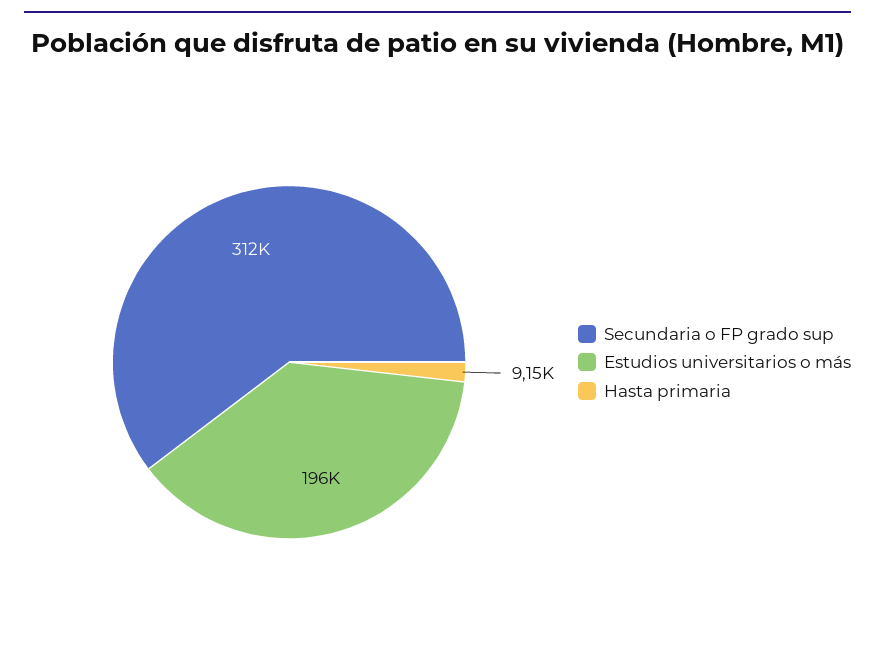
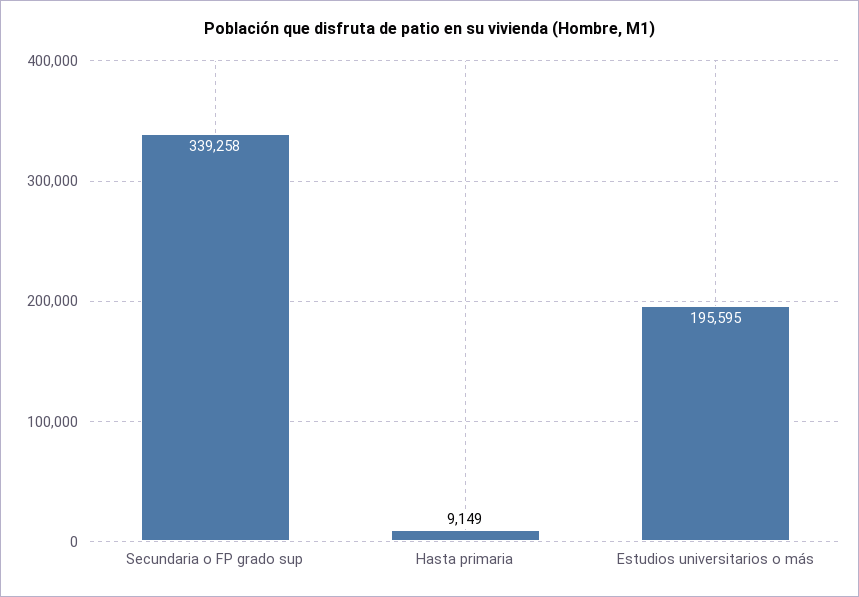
  {
-   "Secundaria o FP grado sup": 312000,
+   "Secundaria o FP grado sup": 339258,
    "Estudios universitarios o más": 195595,
    "Hasta primaria": 9149
  }

